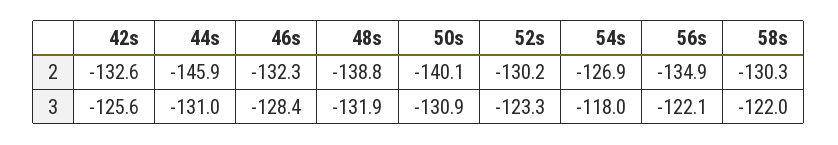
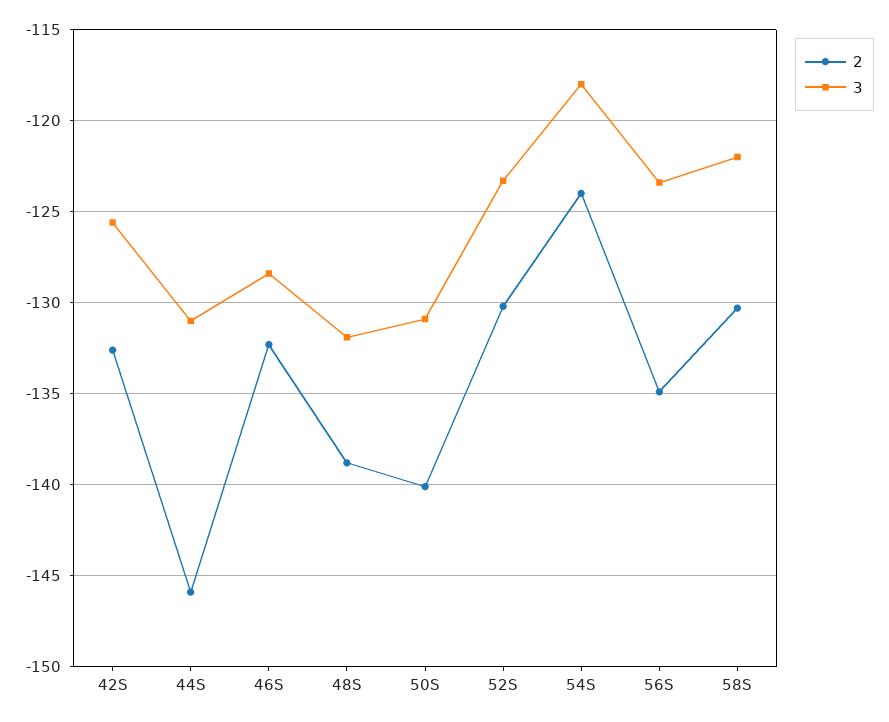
  {
    "2": {
      "42s": -132.6,
      "44s": -145.9,
      "46s": -132.3,
      "48s": -138.8,
      "50s": -140.1,
      "52s": -130.2,
-     "54s": -126.9,
+     "54s": -124,
      "56s": -134.9,
      "58s": -130.3
    },
    "3": {
      "42s": -125.6,
      "44s": -131,
      "46s": -128.4,
      "48s": -131.9,
      "50s": -130.9,
      "52s": -123.3,
      "54s": -118,
-     "56s": -122.1,
+     "56s": -123.5,
      "58s": -122
    }
  }

